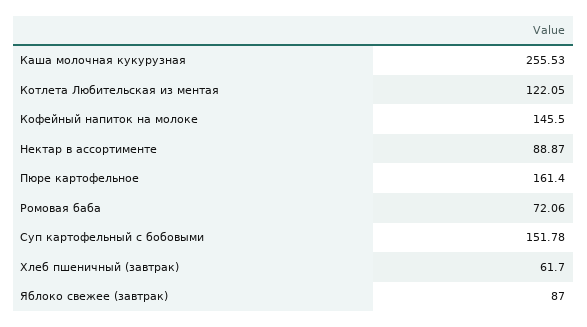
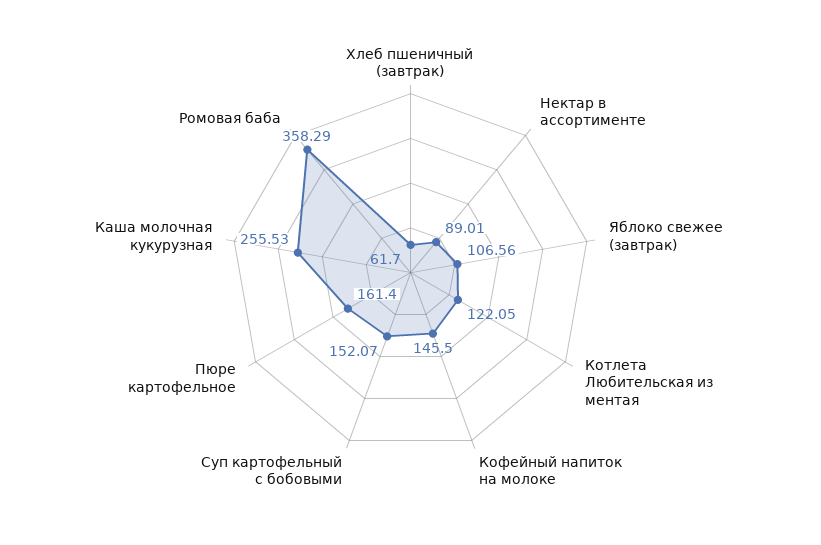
  {
    "Каша молочная кукурузная": 255.53,
    "Котлета Любительская из ментая": 122.05,
    "Кофейный напиток на молоке": 145.5,
-   "Нектар в ассортименте": 88.87,
+   "Нектар в ассортименте": 89.01,
    "Пюре картофельное": 161.4,
-   "Ромовая баба": 72.06,
+   "Ромовая баба": 358.29,
-   "Суп картофельный с бобовыми": 151.78,
+   "Суп картофельный с бобовыми": 152.07,
    "Хлеб пшеничный (завтрак)": 61.7,
-   "Яблоко свежее (завтрак)": 87
+   "Яблоко свежее (завтрак)": 106.56
  }

